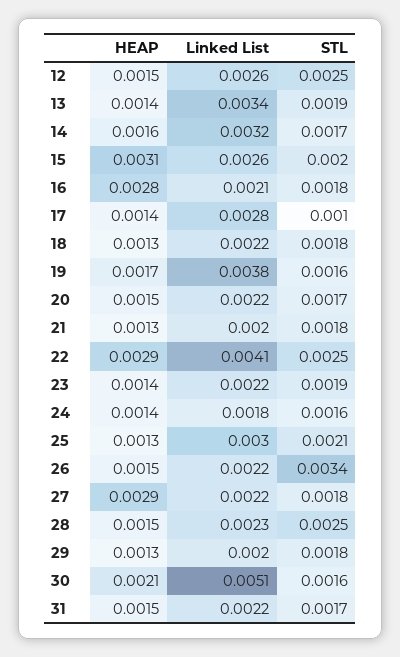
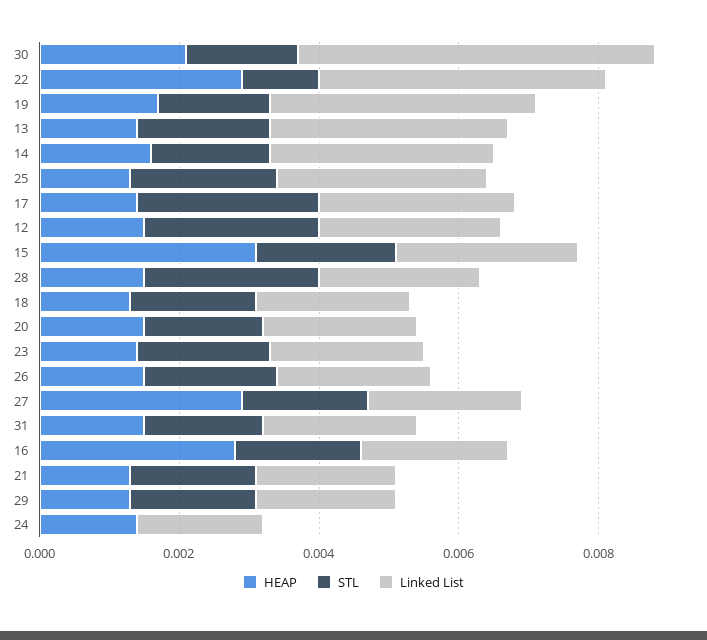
  {
    "HEAP": {
      "12": 0.0015,
      "13": 0.0014,
      "14": 0.0016,
      "15": 0.0031,
      "16": 0.0028,
      "17": 0.0014,
      "18": 0.0013,
      "19": 0.0017,
      "20": 0.0015,
      "21": 0.0013,
      "22": 0.0029,
      "23": 0.0014,
      "24": 0.0014,
      "25": 0.0013,
      "26": 0.0015,
      "27": 0.0029,
      "28": 0.0015,
      "29": 0.0013,
      "30": 0.0021,
      "31": 0.0015
    },
    "Linked List": {
      "12": 0.0026,
      "13": 0.0034,
      "14": 0.0032,
      "15": 0.0026,
      "16": 0.0021,
      "17": 0.0028,
      "18": 0.0022,
      "19": 0.0038,
      "20": 0.0022,
      "21": 0.002,
      "22": 0.0041,
      "23": 0.0022,
      "24": 0.0018,
      "25": 0.003,
      "26": 0.0022,
      "27": 0.0022,
      "28": 0.0023,
      "29": 0.002,
      "30": 0.0051,
      "31": 0.0022
    },
    "STL": {
      "12": 0.0025,
      "13": 0.0019,
      "14": 0.0017,
      "15": 0.002,
      "16": 0.0018,
-     "17": 0.001,
+     "17": 0.0025,
      "18": 0.0018,
      "19": 0.0016,
      "20": 0.0017,
      "21": 0.0018,
-     "22": 0.0025,
+     "22": 0.001,
      "23": 0.0019,
-     "24": 0.0016,
+     "24": 0,
      "25": 0.0021,
-     "26": 0.0034,
+     "26": 0.002,
      "27": 0.0018,
      "28": 0.0025,
      "29": 0.0018,
      "30": 0.0016,
      "31": 0.0017
    }
  }

